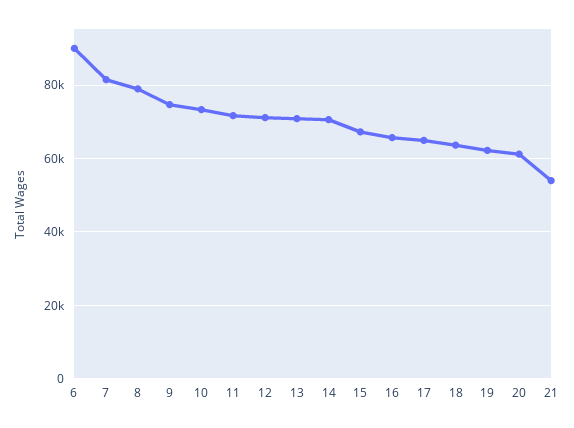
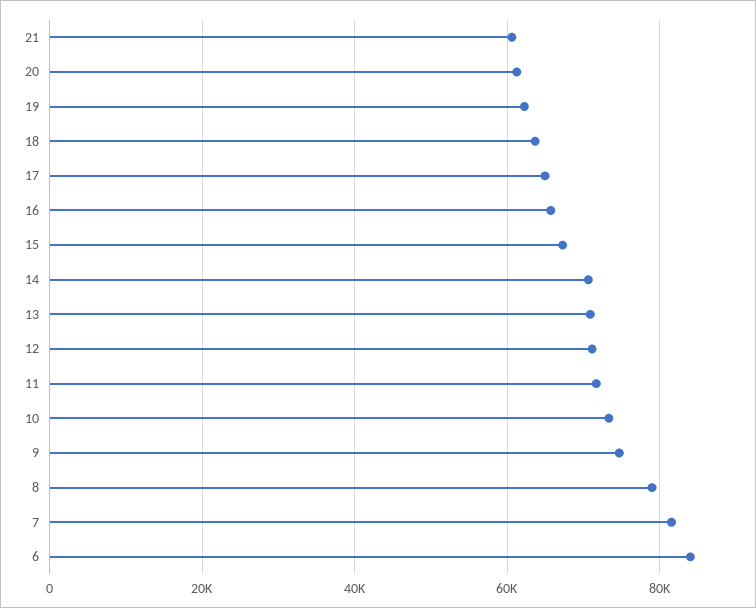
  {
-   "6": 90000,
+   "6": 84000,
    "7": 82000,
    "8": 78000,
    "9": 74000,
    "10": 74000,
    "11": 72000,
    "12": 72000,
    "13": 70000,
    "14": 70000,
    "15": 68000,
    "16": 66000,
    "17": 64000,
    "18": 64000,
    "19": 62000,
    "20": 62000,
-   "21": 54000
+   "21": 60000
  }

